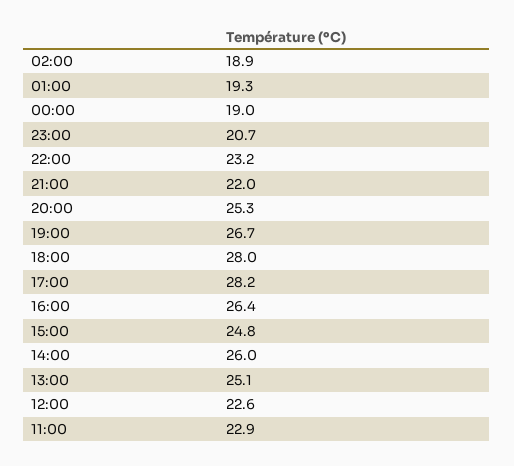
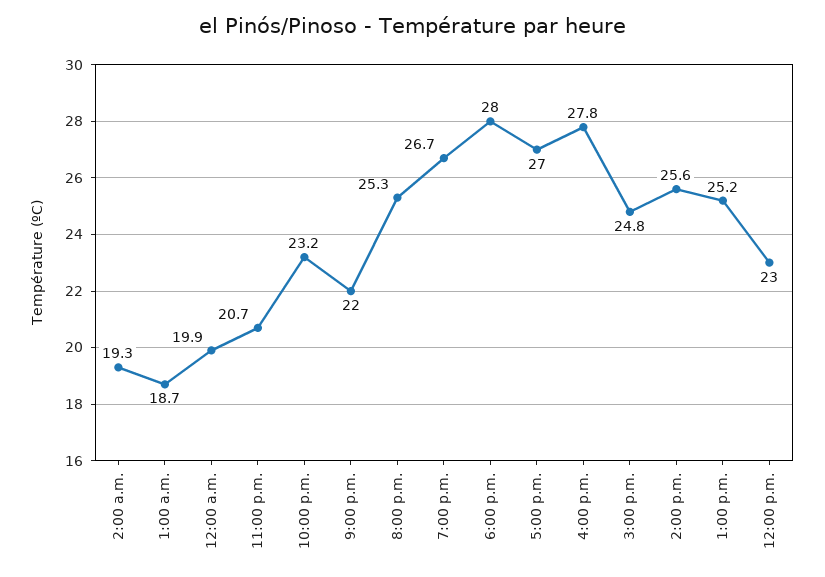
  {
-   "02:00": 18.9,
+   "02:00": 19.3,
-   "01:00": 19.3,
+   "01:00": 18.7,
-   "00:00": 19,
+   "00:00": 19.9,
    "23:00": 20.7,
    "22:00": 23.2,
    "21:00": 22,
    "20:00": 25.3,
    "19:00": 26.7,
    "18:00": 28,
-   "17:00": 28.2,
+   "17:00": 27,
-   "16:00": 26.4,
+   "16:00": 27.8,
    "15:00": 24.8,
-   "14:00": 26,
+   "14:00": 25.6,
-   "13:00": 25.1,
+   "13:00": 25.2,
-   "12:00": 22.6,
+   "12:00": 23
-   "11:00": 22.9
  }

